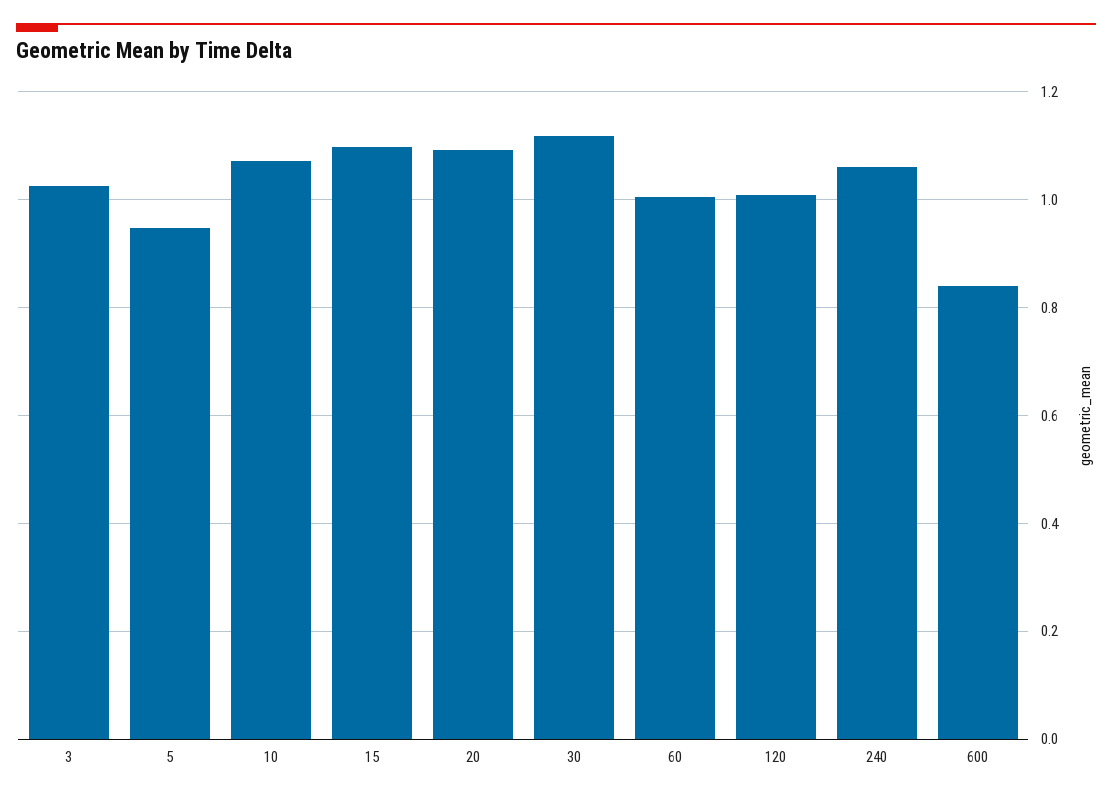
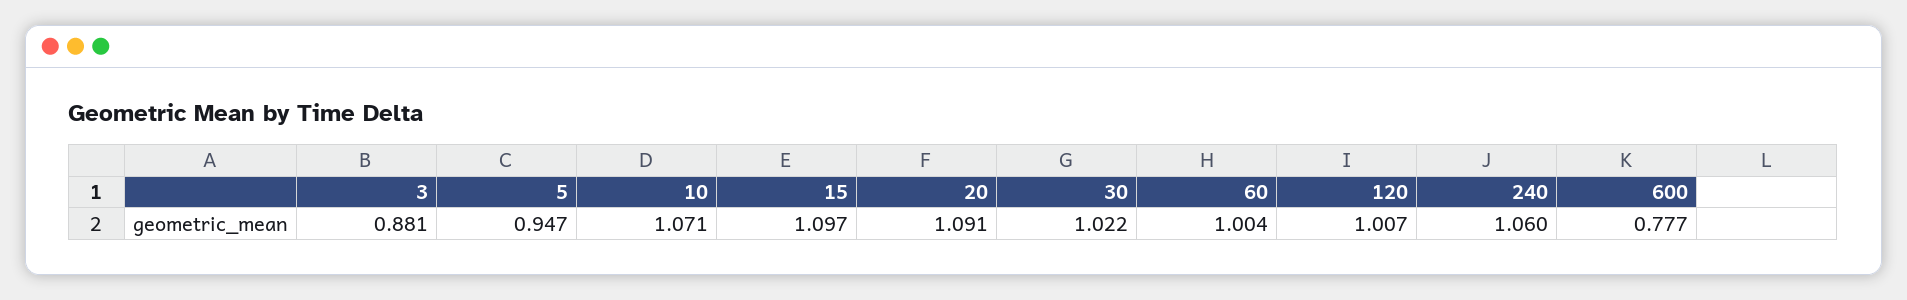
  {
-   "3": 1.02,
+   "3": 0.881,
    "5": 0.947,
    "10": 1.071,
    "15": 1.097,
    "20": 1.091,
-   "30": 1.12,
+   "30": 1.022,
    "60": 1.004,
    "120": 1.007,
    "240": 1.06,
-   "600": 0.84
+   "600": 0.777
  }

